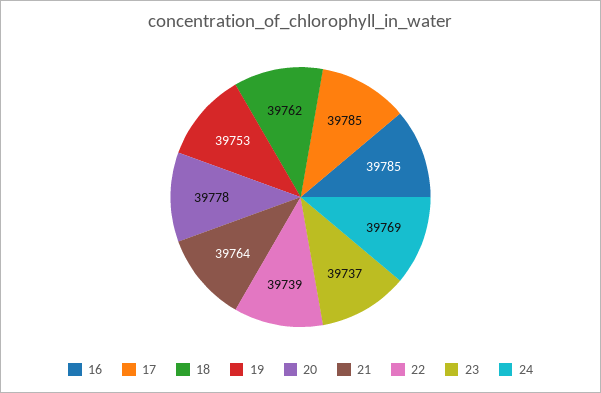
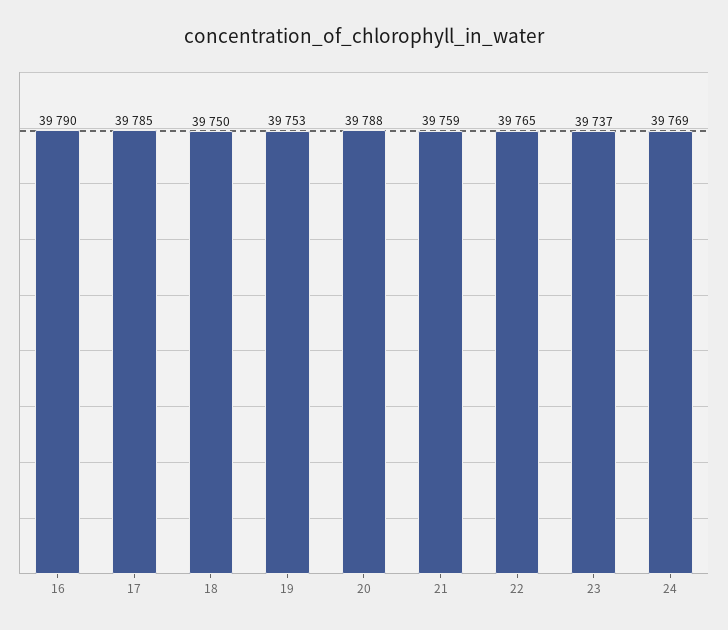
  {
-   "16": 39785,
+   "16": 39790,
    "17": 39785,
-   "18": 39762,
+   "18": 39750,
    "19": 39753,
-   "20": 39778,
+   "20": 39788,
-   "21": 39764,
+   "21": 39759,
-   "22": 39739,
+   "22": 39765,
    "23": 39737,
    "24": 39769
  }

